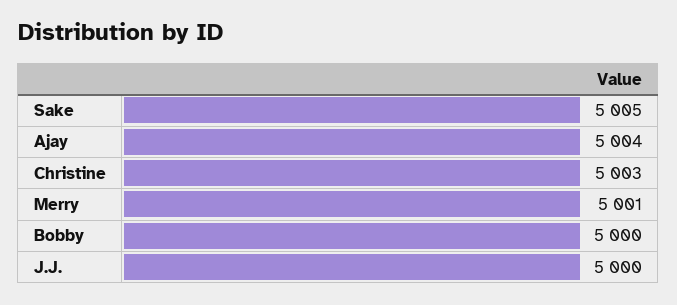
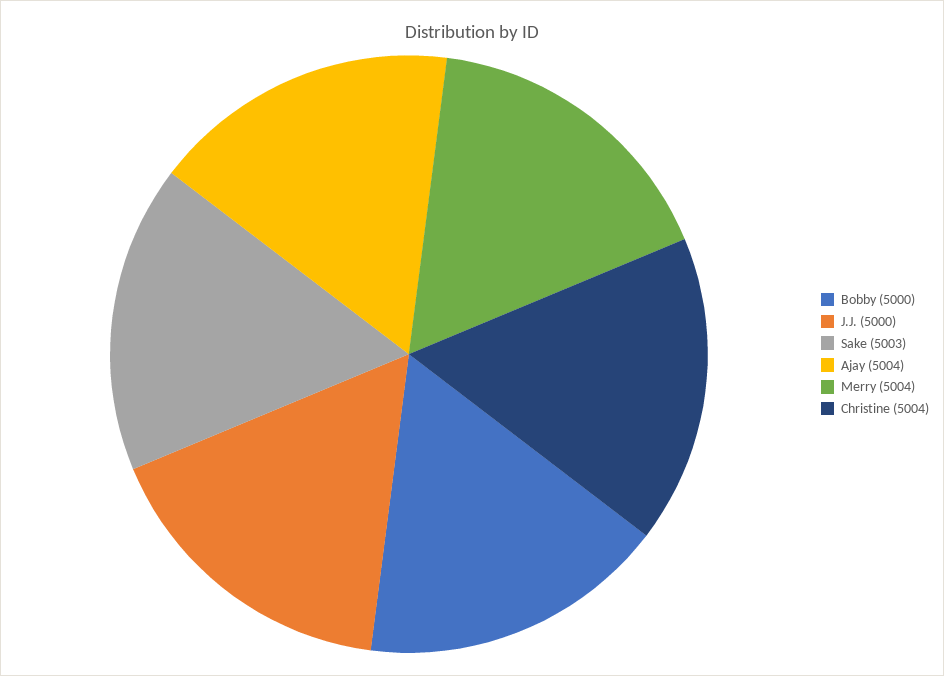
  {
-   "Sake": 5005,
+   "Sake": 5003,
    "Ajay": 5004,
-   "Christine": 5003,
+   "Christine": 5004,
-   "Merry": 5001,
+   "Merry": 5004,
    "Bobby": 5000,
    "J.J.": 5000
  }

